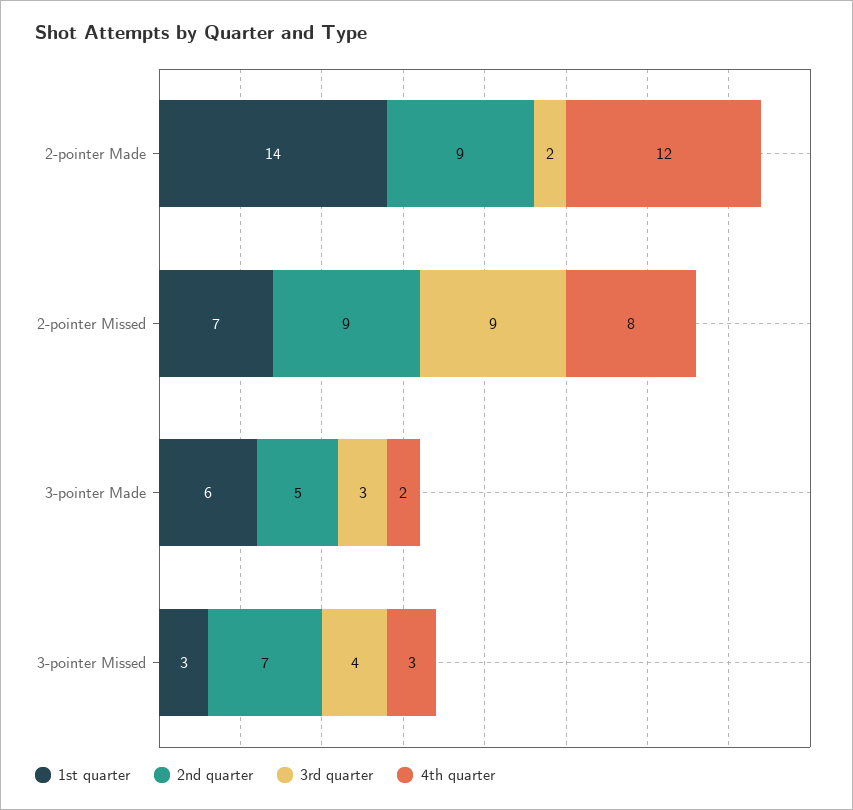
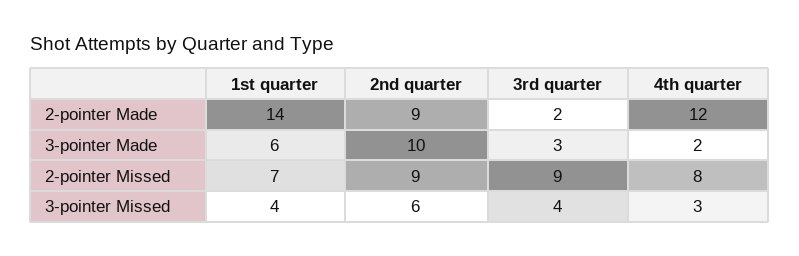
  {
    "1st quarter": {
      "2-pointer Made": 14,
      "2-pointer Missed": 7,
      "3-pointer Made": 6,
-     "3-pointer Missed": 3
+     "3-pointer Missed": 4
    },
    "2nd quarter": {
      "2-pointer Made": 9,
      "2-pointer Missed": 9,
-     "3-pointer Made": 5,
+     "3-pointer Made": 10,
-     "3-pointer Missed": 7
+     "3-pointer Missed": 6
    },
    "3rd quarter": {
      "2-pointer Made": 2,
      "2-pointer Missed": 9,
      "3-pointer Made": 3,
      "3-pointer Missed": 4
    },
    "4th quarter": {
      "2-pointer Made": 12,
      "2-pointer Missed": 8,
      "3-pointer Made": 2,
      "3-pointer Missed": 3
    }
  }

